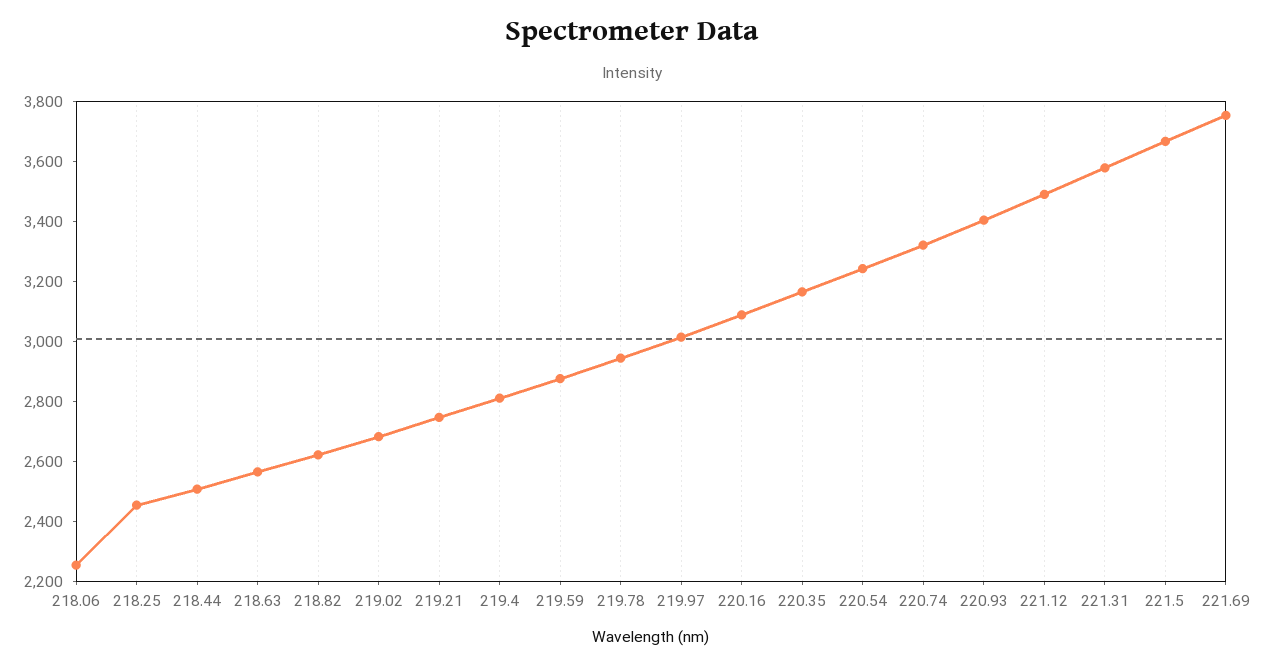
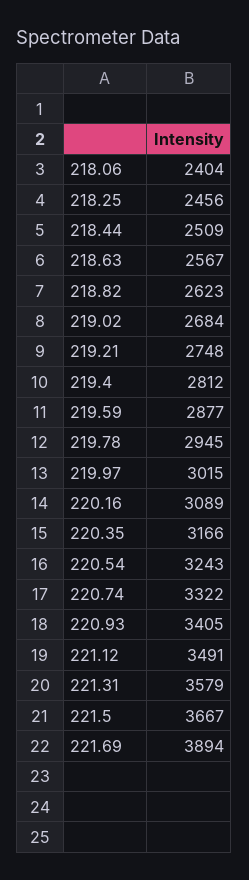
  {
-   "218.06": 2250,
+   "218.06": 2404,
    "218.25": 2456,
    "218.44": 2509,
    "218.63": 2567,
    "218.82": 2623,
    "219.02": 2684,
    "219.21": 2748,
    "219.4": 2812,
    "219.59": 2877,
    "219.78": 2945,
    "219.97": 3015,
    "220.16": 3089,
    "220.35": 3166,
    "220.54": 3243,
    "220.74": 3322,
    "220.93": 3405,
    "221.12": 3491,
    "221.31": 3579,
    "221.5": 3667,
-   "221.69": 3750
+   "221.69": 3894
  }

